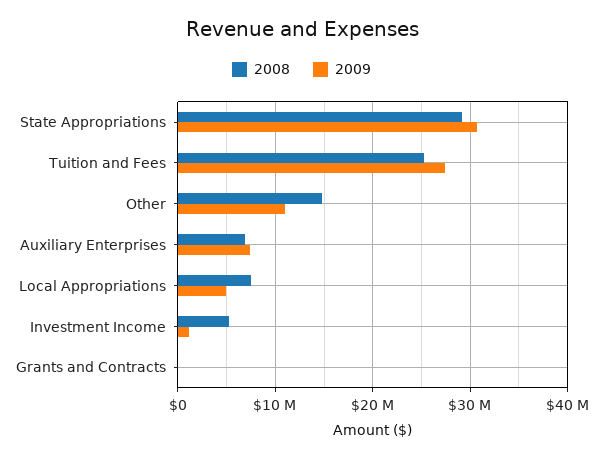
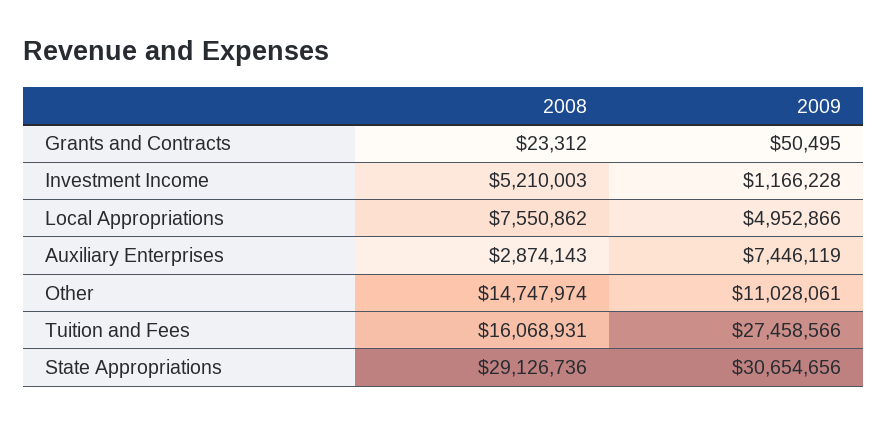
  {
    "2008": {
      "State Appropriations": 29126736,
-     "Tuition and Fees": 25000000,
+     "Tuition and Fees": 16068931,
      "Other": 14747974,
-     "Auxiliary Enterprises": 7000000,
+     "Auxiliary Enterprises": 2874143,
      "Local Appropriations": 7550862,
      "Investment Income": 5210003,
      "Grants and Contracts": 23312
    },
    "2009": {
      "State Appropriations": 30654656,
      "Tuition and Fees": 27458566,
      "Other": 11028061,
      "Auxiliary Enterprises": 7446119,
      "Local Appropriations": 4952866,
      "Investment Income": 1166228,
      "Grants and Contracts": 50495
    }
  }

